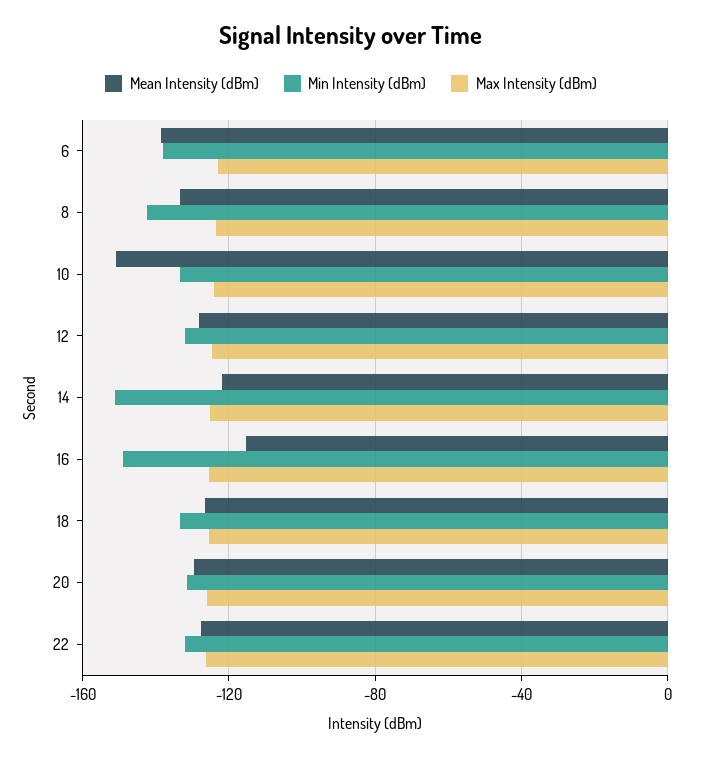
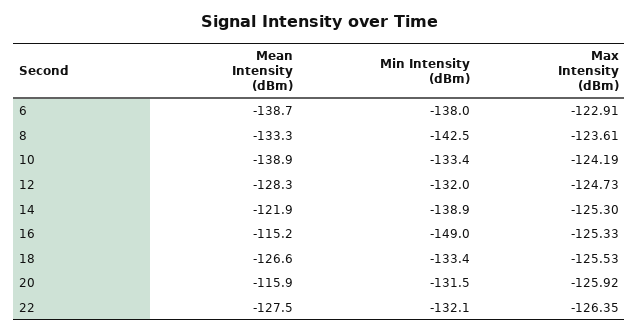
  {
    "Mean Intensity (dBm)": {
      "6": -138.7,
      "8": -133.3,
-     "10": -150,
+     "10": -138.9,
      "12": -128.3,
      "14": -121.9,
      "16": -115.2,
      "18": -126.6,
-     "20": -130,
+     "20": -115.9,
      "22": -127.5
    },
    "Min Intensity (dBm)": {
      "6": -138,
      "8": -142.5,
      "10": -133.4,
      "12": -132,
-     "14": -150,
+     "14": -138.9,
      "16": -149,
      "18": -133.4,
      "20": -131.5,
      "22": -132.1
    },
    "Max Intensity (dBm)": {
      "6": -122.91,
      "8": -123.61,
      "10": -124.19,
      "12": -124.73,
      "14": -125.3,
      "16": -125.33,
      "18": -125.53,
      "20": -125.92,
      "22": -126.35
    }
  }

